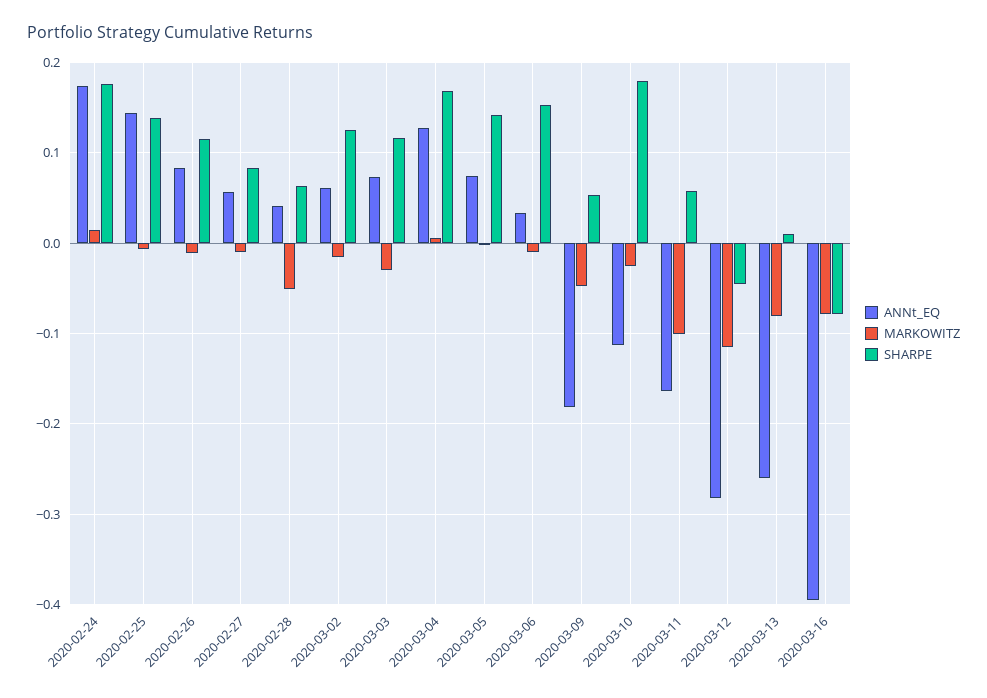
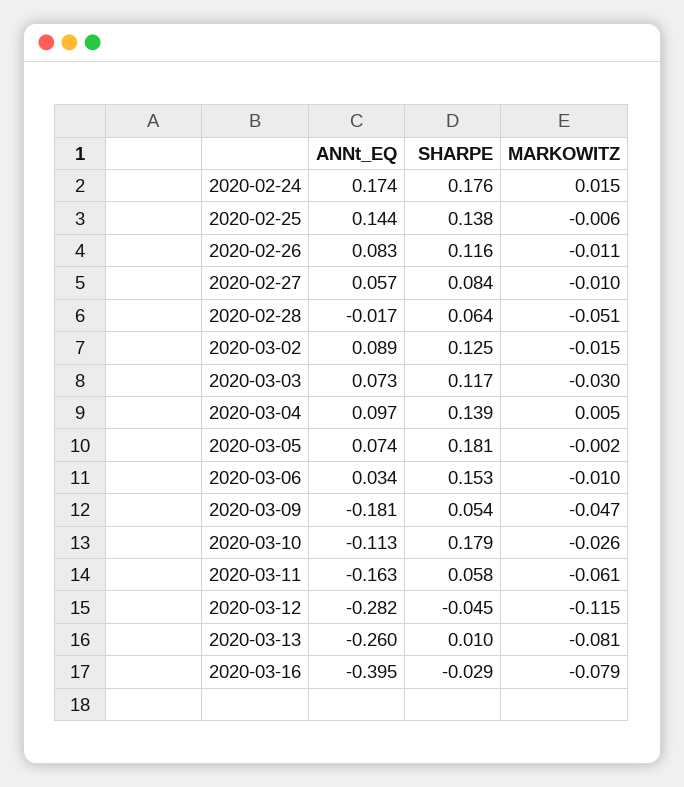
  {
    "ANNt_EQ": {
      "2020-02-24": 0.174,
      "2020-02-25": 0.144,
      "2020-02-26": 0.083,
      "2020-02-27": 0.057,
-     "2020-02-28": 0.04,
+     "2020-02-28": -0.017,
-     "2020-03-02": 0.06,
+     "2020-03-02": 0.089,
      "2020-03-03": 0.073,
-     "2020-03-04": 0.13,
+     "2020-03-04": 0.097,
      "2020-03-05": 0.074,
      "2020-03-06": 0.034,
      "2020-03-09": -0.181,
      "2020-03-10": -0.113,
      "2020-03-11": -0.163,
      "2020-03-12": -0.282,
      "2020-03-13": -0.26,
      "2020-03-16": -0.395
    },
    "MARKOWITZ": {
      "2020-02-24": 0.015,
      "2020-02-25": -0.006,
      "2020-02-26": -0.011,
      "2020-02-27": -0.01,
      "2020-02-28": -0.051,
      "2020-03-02": -0.015,
      "2020-03-03": -0.03,
      "2020-03-04": 0.005,
      "2020-03-05": -0.002,
      "2020-03-06": -0.01,
      "2020-03-09": -0.047,
      "2020-03-10": -0.026,
-     "2020-03-11": -0.1,
+     "2020-03-11": -0.061,
      "2020-03-12": -0.115,
      "2020-03-13": -0.081,
      "2020-03-16": -0.079
    },
    "SHARPE": {
      "2020-02-24": 0.176,
      "2020-02-25": 0.138,
      "2020-02-26": 0.116,
      "2020-02-27": 0.084,
      "2020-02-28": 0.064,
      "2020-03-02": 0.125,
      "2020-03-03": 0.117,
-     "2020-03-04": 0.17,
+     "2020-03-04": 0.139,
-     "2020-03-05": 0.14,
+     "2020-03-05": 0.181,
      "2020-03-06": 0.153,
      "2020-03-09": 0.054,
      "2020-03-10": 0.179,
      "2020-03-11": 0.058,
      "2020-03-12": -0.045,
      "2020-03-13": 0.01,
-     "2020-03-16": -0.08
+     "2020-03-16": -0.029
    }
  }

